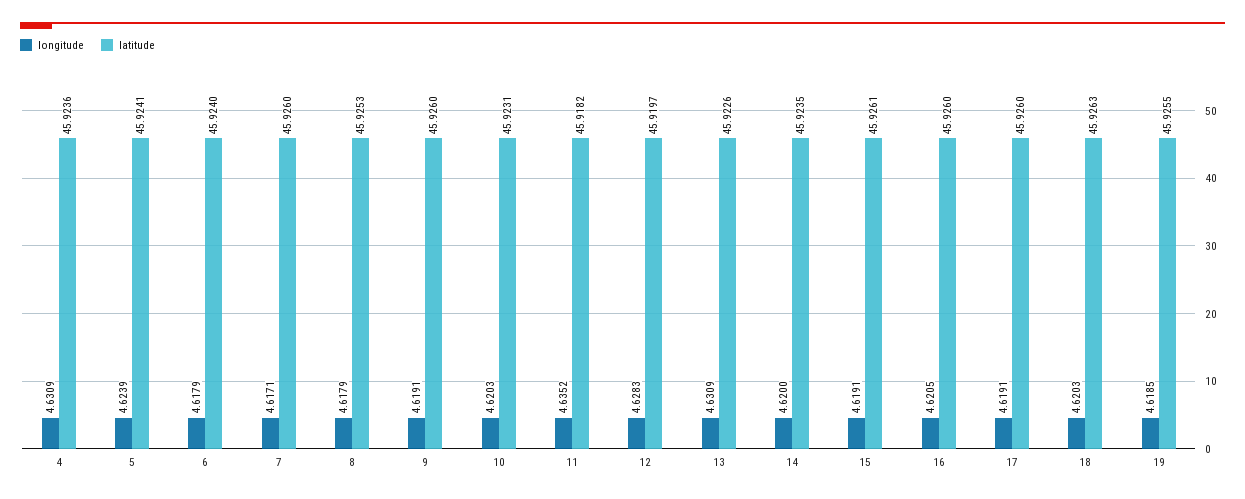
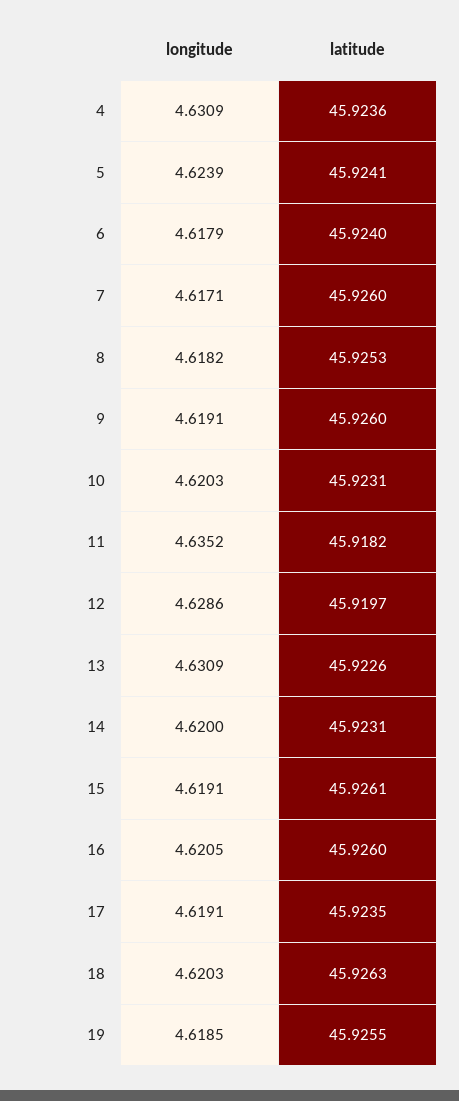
  {
    "longitude": {
      "4": 4.6309,
      "5": 4.6239,
      "6": 4.6179,
      "7": 4.6171,
-     "8": 4.6179,
+     "8": 4.6182,
      "9": 4.6191,
      "10": 4.6203,
      "11": 4.6352,
-     "12": 4.6283,
+     "12": 4.6286,
      "13": 4.6309,
      "14": 4.62,
      "15": 4.6191,
      "16": 4.6205,
      "17": 4.6191,
      "18": 4.6203,
      "19": 4.6185
    },
    "latitude": {
      "4": 45.9236,
      "5": 45.9241,
      "6": 45.924,
      "7": 45.926,
      "8": 45.9253,
      "9": 45.926,
      "10": 45.9231,
      "11": 45.9182,
      "12": 45.9197,
      "13": 45.9226,
-     "14": 45.9235,
+     "14": 45.9231,
      "15": 45.9261,
      "16": 45.926,
-     "17": 45.926,
+     "17": 45.9235,
      "18": 45.9263,
      "19": 45.9255
    }
  }

